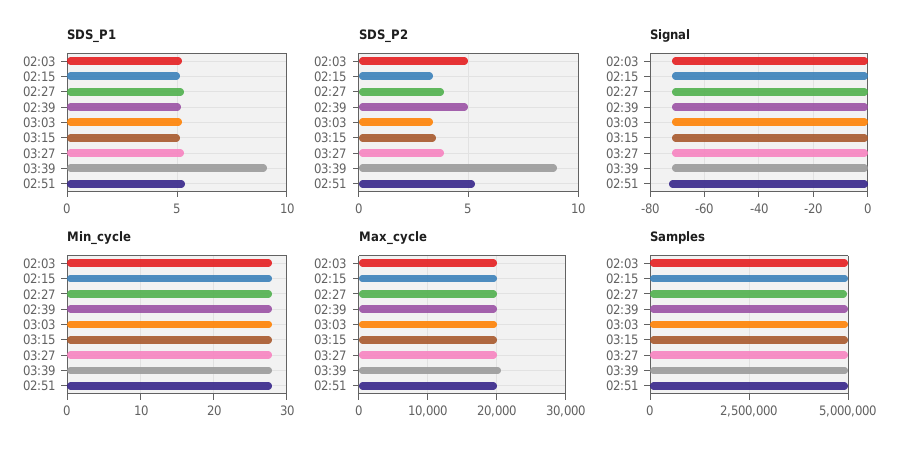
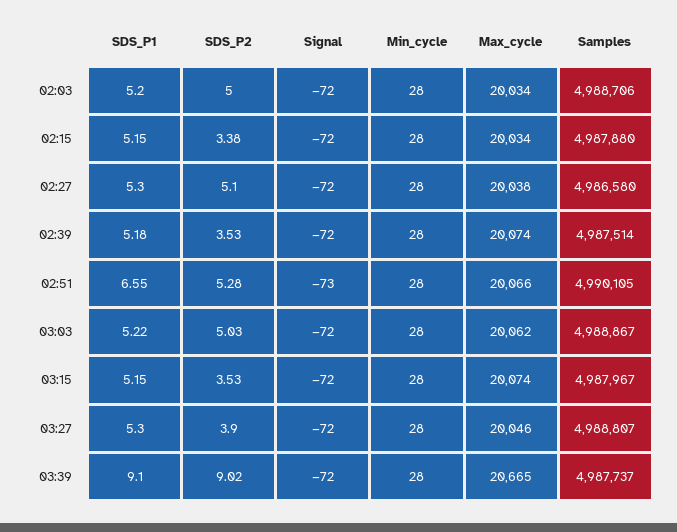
  {
    "SDS_P1": {
      "02:03": 5.2,
      "02:15": 5.15,
      "02:27": 5.3,
      "02:39": 5.18,
      "03:03": 5.22,
      "03:15": 5.15,
      "03:27": 5.3,
      "03:39": 9.1,
-     "02:51": 5.5
+     "02:51": 6.55
    },
    "SDS_P2": {
      "02:03": 5,
      "02:15": 3.38,
-     "02:27": 4,
+     "02:27": 5.1,
-     "02:39": 5,
+     "02:39": 3.53,
-     "03:03": 3.5,
+     "03:03": 5.03,
      "03:15": 3.53,
      "03:27": 3.9,
      "03:39": 9.02,
      "02:51": 5.28
    },
    "Signal": {
      "02:03": -72,
      "02:15": -72,
      "02:27": -72,
      "02:39": -72,
      "03:03": -72,
      "03:15": -72,
      "03:27": -72,
      "03:39": -72,
      "02:51": -73
    },
    "Min_cycle": {
      "02:03": 28,
      "02:15": 28,
      "02:27": 28,
      "02:39": 28,
      "03:03": 28,
      "03:15": 28,
      "03:27": 28,
      "03:39": 28,
      "02:51": 28
    },
    "Max_cycle": {
      "02:03": 20034,
      "02:15": 20034,
      "02:27": 20038,
      "02:39": 20074,
      "03:03": 20062,
      "03:15": 20074,
      "03:27": 20046,
      "03:39": 20665,
      "02:51": 20066
    },
    "Samples": {
      "02:03": 4988706,
      "02:15": 4987880,
      "02:27": 4986580,
      "02:39": 4987514,
      "03:03": 4988867,
      "03:15": 4987967,
      "03:27": 4988807,
      "03:39": 4987737,
      "02:51": 4990105
    }
  }

